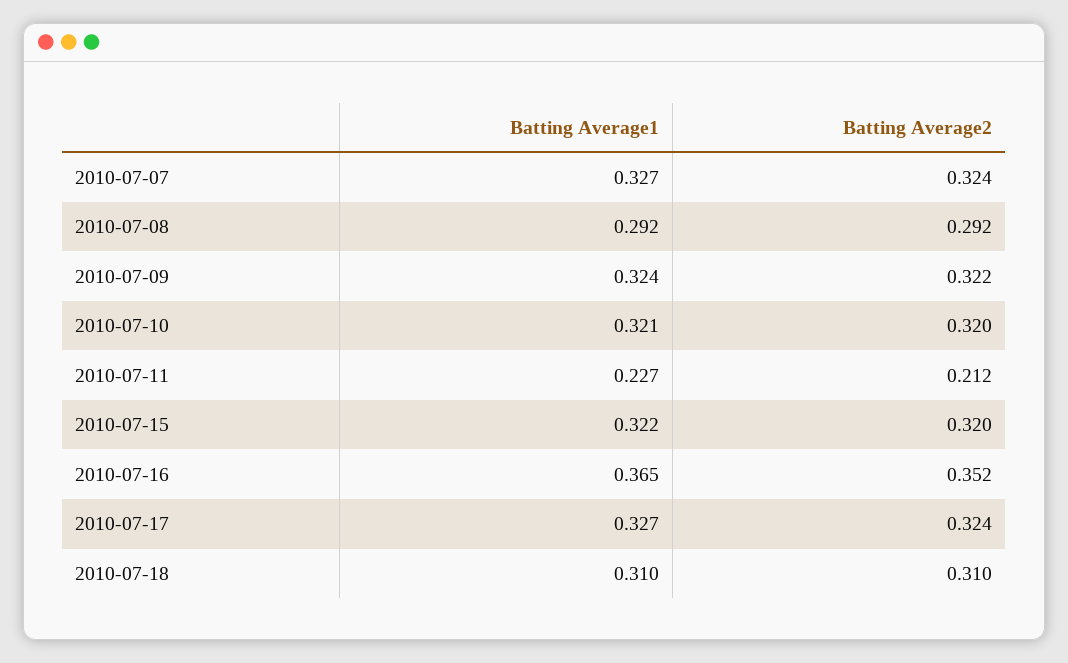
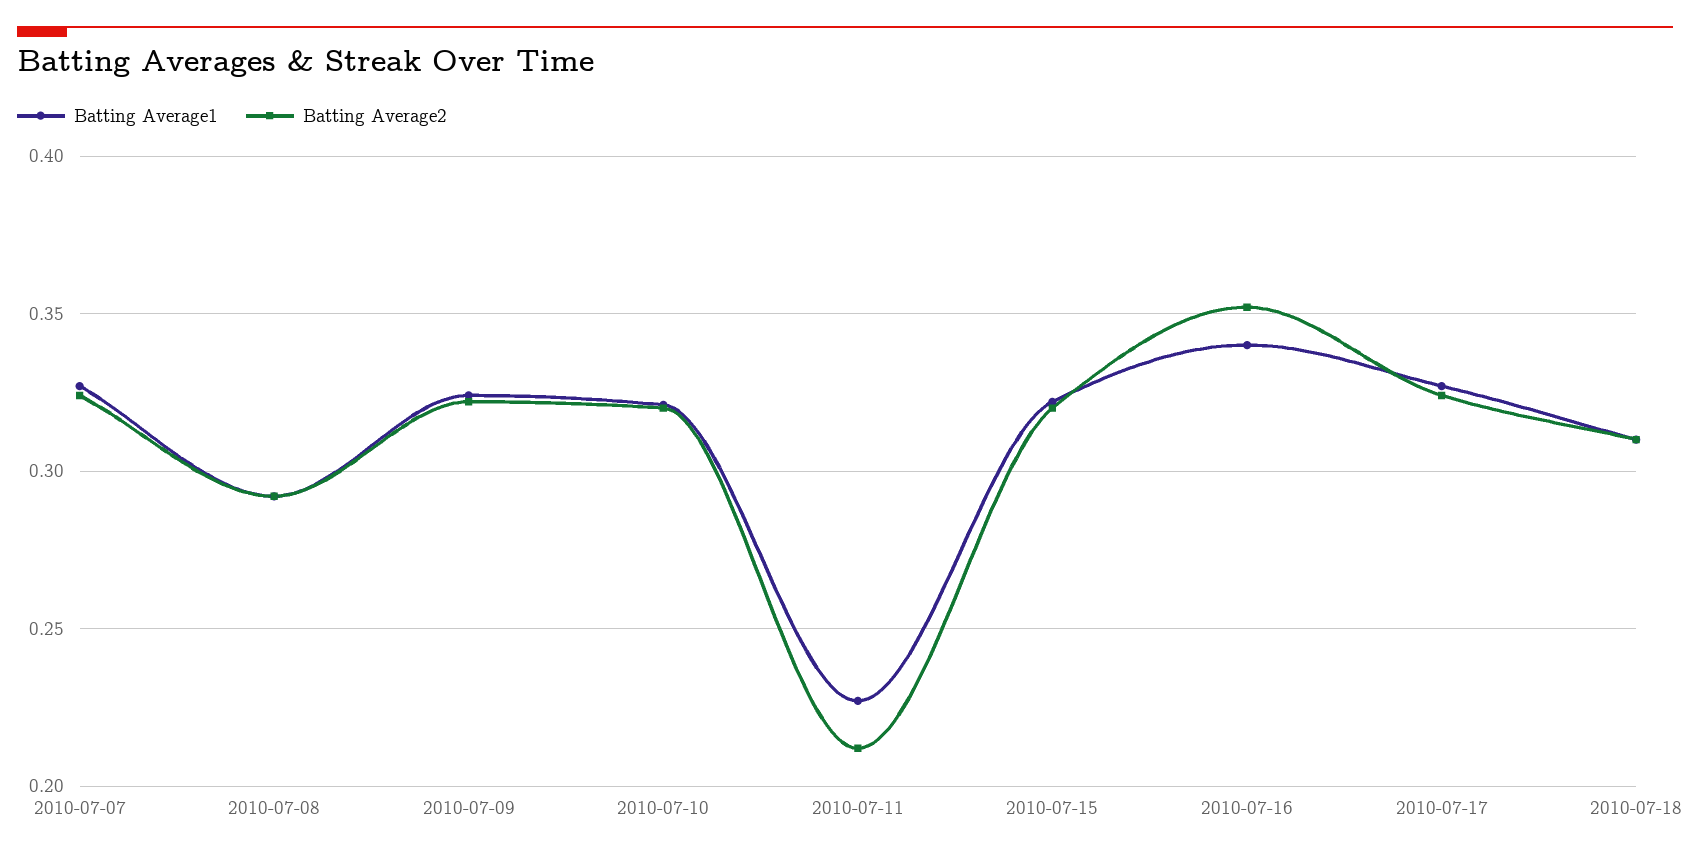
  {
    "Batting Average1": {
      "2010-07-07": 0.327,
      "2010-07-08": 0.292,
      "2010-07-09": 0.324,
      "2010-07-10": 0.321,
      "2010-07-11": 0.227,
      "2010-07-15": 0.322,
-     "2010-07-16": 0.365,
+     "2010-07-16": 0.34,
      "2010-07-17": 0.327,
      "2010-07-18": 0.31
    },
    "Batting Average2": {
      "2010-07-07": 0.324,
      "2010-07-08": 0.292,
      "2010-07-09": 0.322,
      "2010-07-10": 0.32,
      "2010-07-11": 0.212,
      "2010-07-15": 0.32,
      "2010-07-16": 0.352,
      "2010-07-17": 0.324,
      "2010-07-18": 0.31
    }
  }

